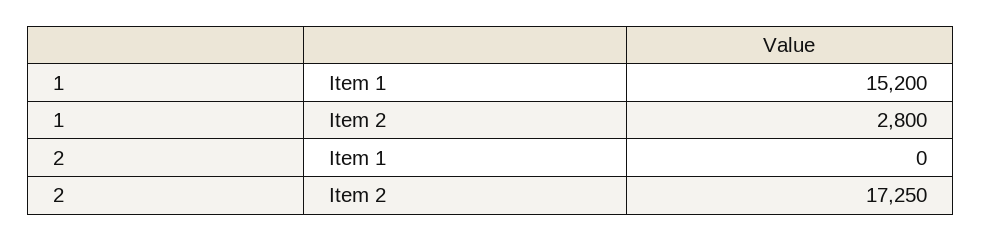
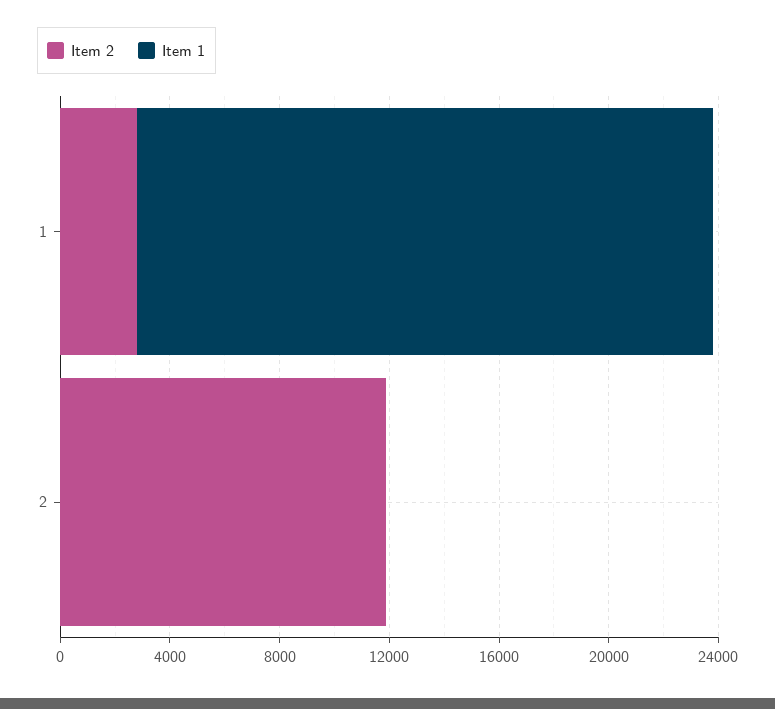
  {
    "Item 1": {
-     "1": 15200,
+     "1": 21000,
      "2": 0
    },
    "Item 2": {
      "1": 2800,
-     "2": 17250
+     "2": 12000
    }
  }

